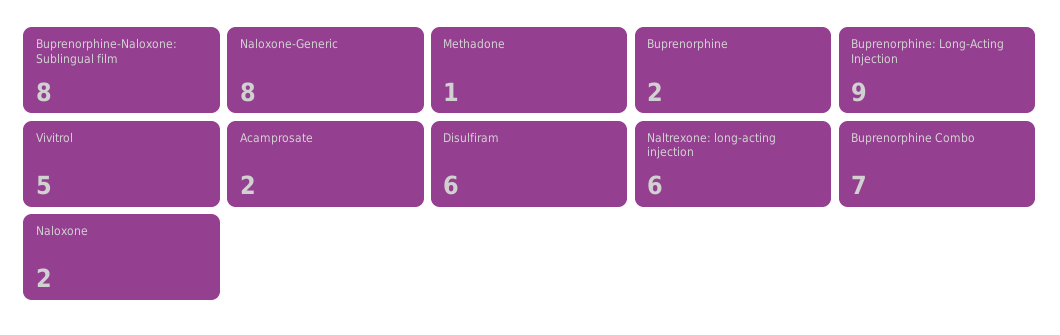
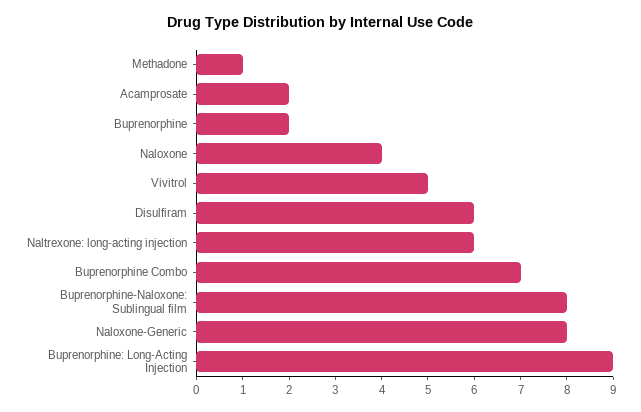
  {
    "Buprenorphine-Naloxone: Sublingual film": 8,
    "Naloxone-Generic": 8,
    "Methadone": 1,
    "Buprenorphine": 2,
    "Buprenorphine: Long-Acting Injection": 9,
    "Vivitrol": 5,
    "Acamprosate": 2,
    "Disulfiram": 6,
    "Naltrexone: long-acting injection": 6,
    "Buprenorphine Combo": 7,
-   "Naloxone": 2
+   "Naloxone": 4
  }

